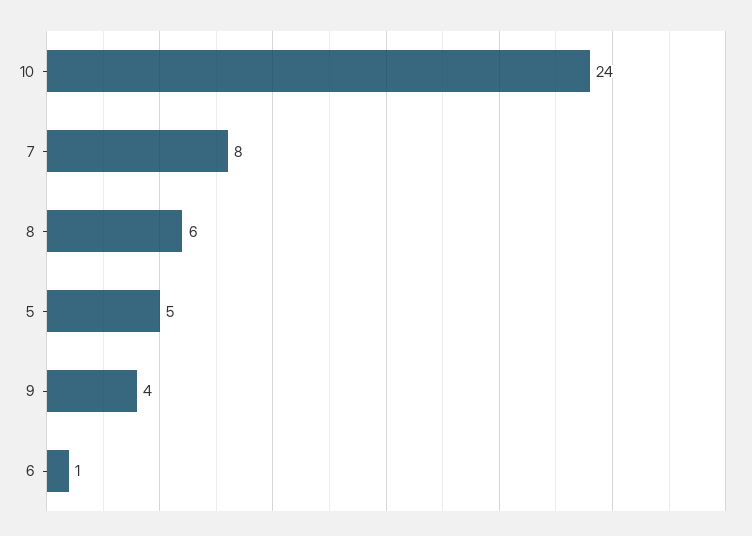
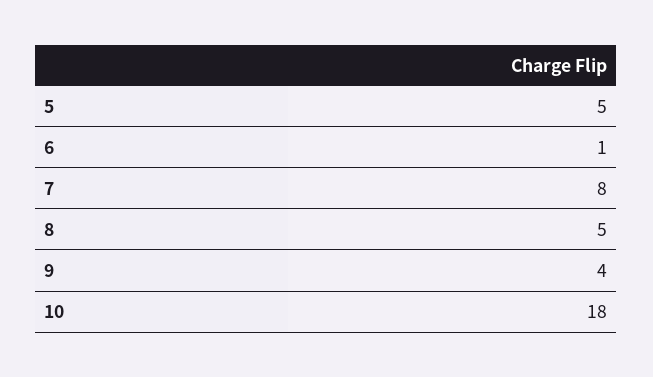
  {
-   "10": 24,
+   "10": 18,
    "7": 8,
-   "8": 6,
+   "8": 5,
    "5": 5,
    "9": 4,
    "6": 1
  }

